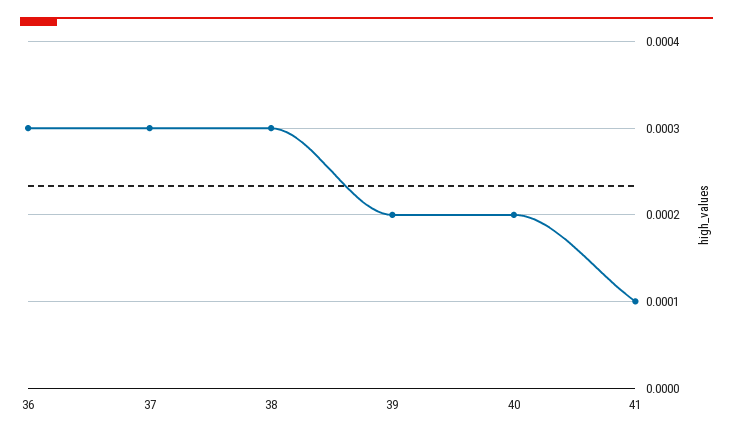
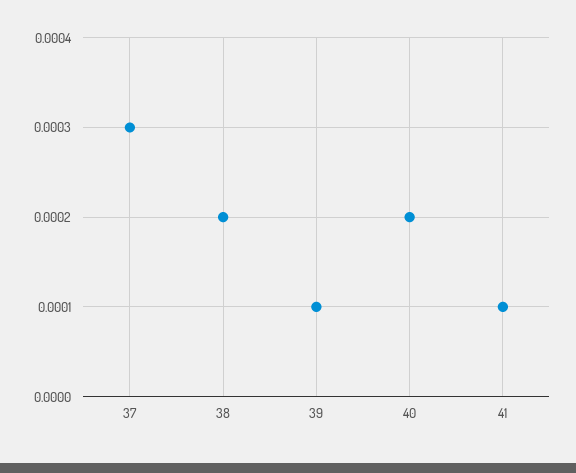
  {
-   "36": 0.0003,
    "37": 0.0003,
-   "38": 0.0003,
+   "38": 0.0002,
-   "39": 0.0002,
+   "39": 0.0001,
    "40": 0.0002,
    "41": 0.0001
  }

